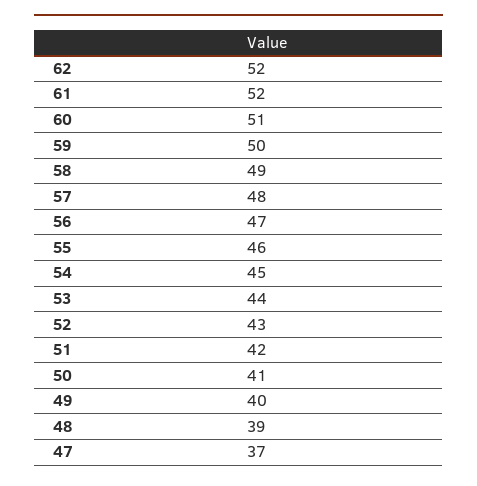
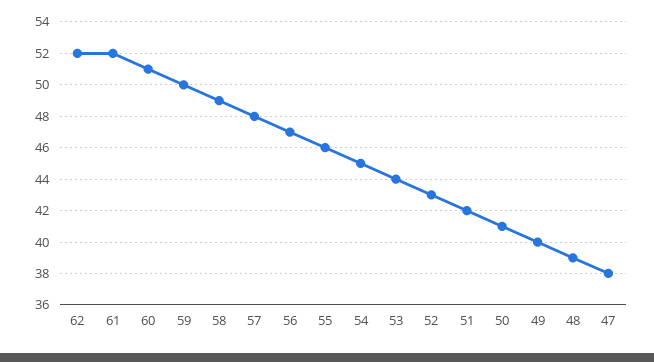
  {
    "62": 52,
    "61": 52,
    "60": 51,
    "59": 50,
    "58": 49,
    "57": 48,
    "56": 47,
    "55": 46,
    "54": 45,
    "53": 44,
    "52": 43,
    "51": 42,
    "50": 41,
    "49": 40,
    "48": 39,
-   "47": 37
+   "47": 38
  }

